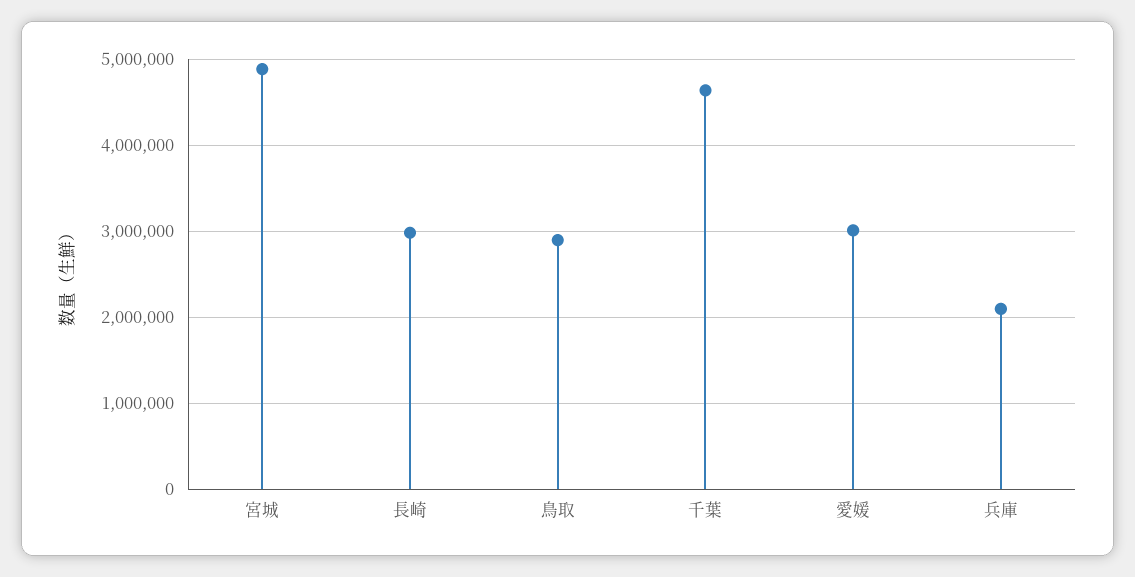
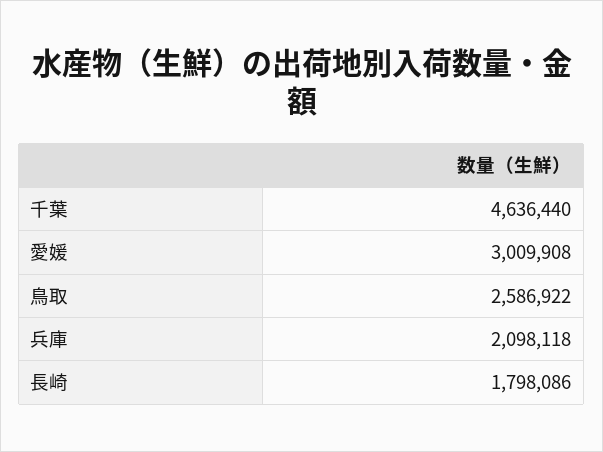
  {
-   "宮城": 4900000,
-   "長崎": 3000000,
+   "長崎": 1798086,
-   "鳥取": 2900000,
+   "鳥取": 2586922,
    "千葉": 4636440,
    "愛媛": 3009908,
    "兵庫": 2098118
  }

